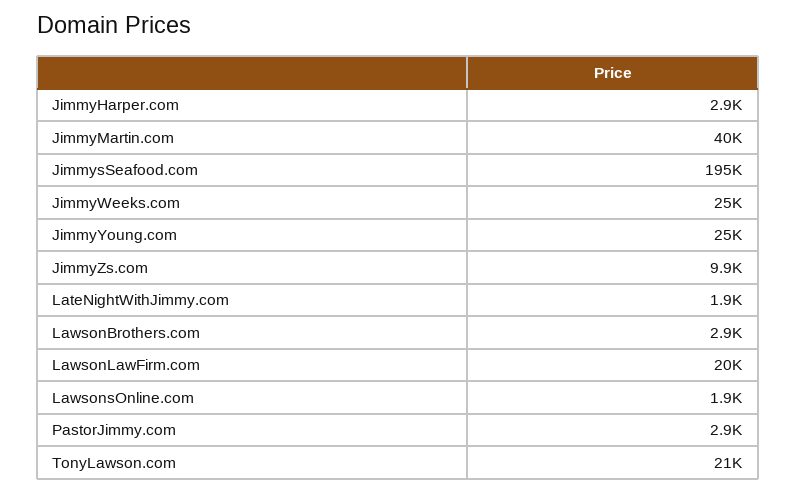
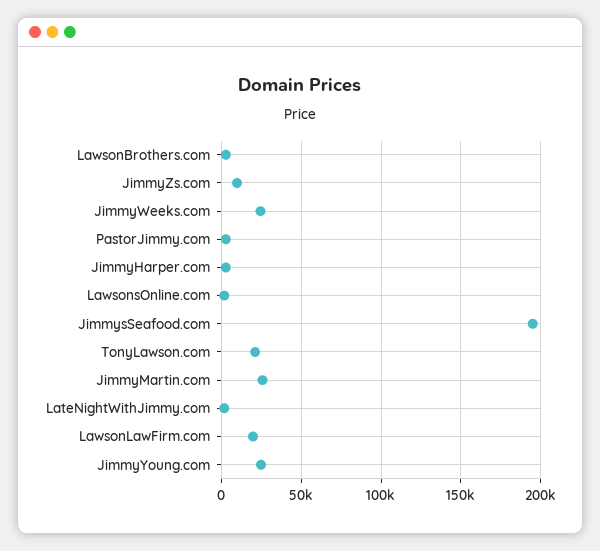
  {
    "JimmyHarper.com": 2900,
-   "JimmyMartin.com": 40000,
+   "JimmyMartin.com": 25000,
    "JimmysSeafood.com": 195000,
    "JimmyWeeks.com": 25000,
    "JimmyYoung.com": 25000,
    "JimmyZs.com": 9900,
    "LateNightWithJimmy.com": 1900,
    "LawsonBrothers.com": 2900,
    "LawsonLawFirm.com": 20000,
    "LawsonsOnline.com": 1900,
    "PastorJimmy.com": 2900,
    "TonyLawson.com": 21000
  }

